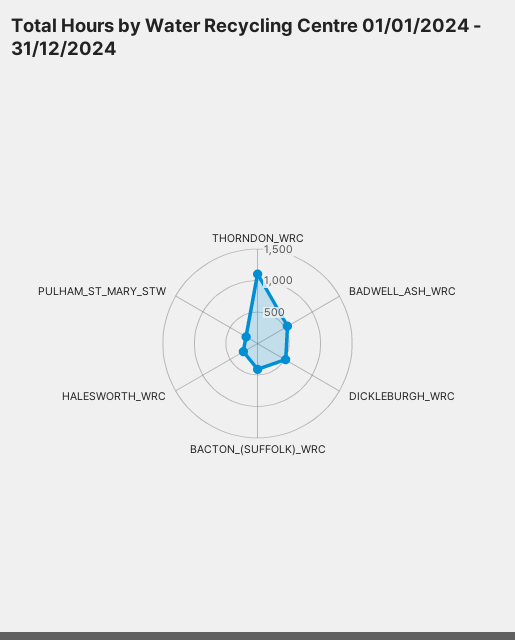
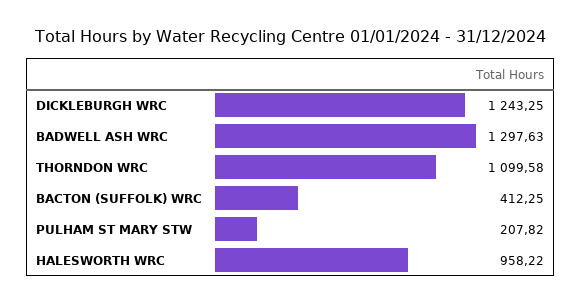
  {
    "THORNDON_WRC": 1099.58,
-   "BADWELL_ASH_WRC": 500,
+   "BADWELL_ASH_WRC": 1297.63,
-   "DICKLEBURGH_WRC": 500,
+   "DICKLEBURGH_WRC": 1243.25,
    "BACTON_(SUFFOLK)_WRC": 412.25,
-   "HALESWORTH_WRC": 250,
+   "HALESWORTH_WRC": 958.22,
    "PULHAM_ST_MARY_STW": 207.82
  }

